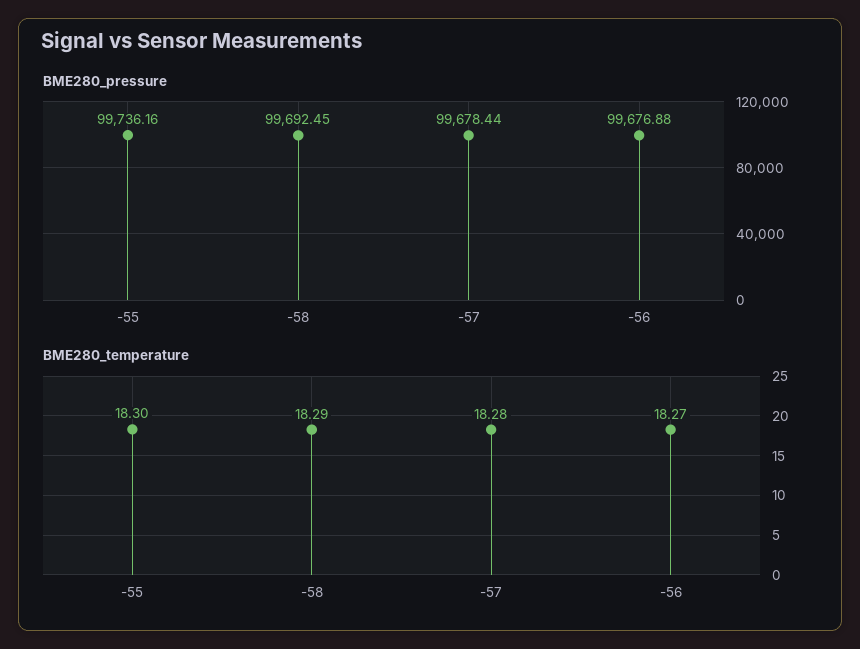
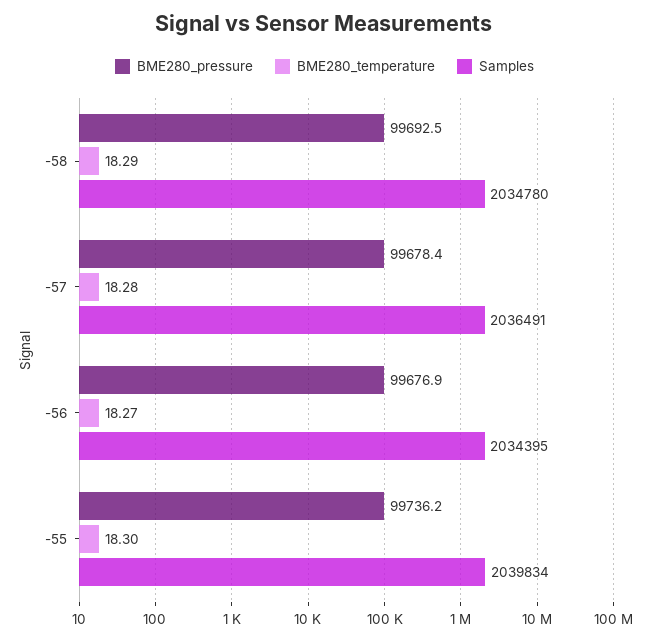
  {
    "BME280_pressure": {
      "-55": 99736.16,
      "-58": 99692.45,
      "-57": 99678.44,
      "-56": 99676.88
    },
    "BME280_temperature": {
      "-55": 18.3,
      "-58": 18.29,
      "-57": 18.28,
      "-56": 18.27
-   }
+   },
+   "Samples": {
+     "-58": 2034780,
+     "-57": 2036491,
+     "-56": 2034395,
+     "-55": 2039834
+   }
  }

